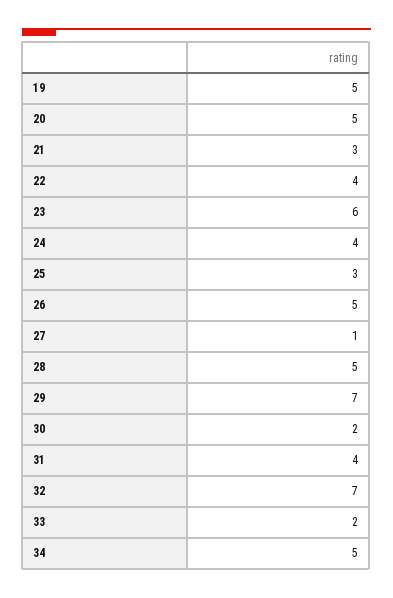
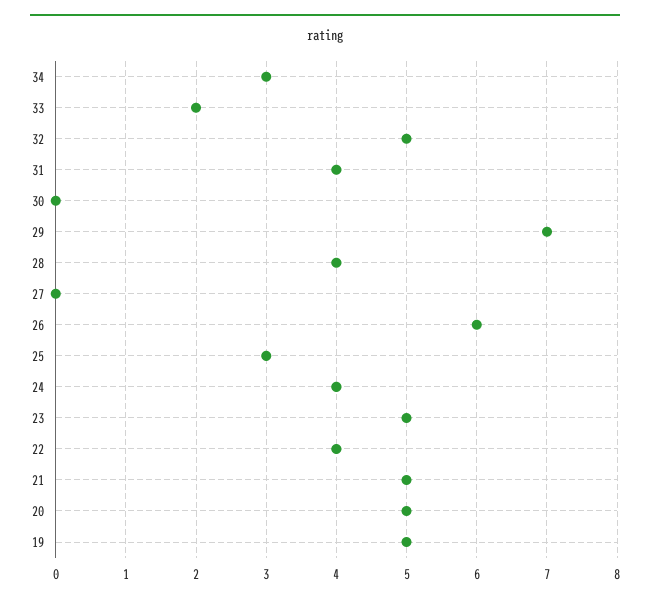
  {
    "19": 5,
    "20": 5,
-   "21": 3,
+   "21": 5,
    "22": 4,
-   "23": 6,
+   "23": 5,
    "24": 4,
    "25": 3,
-   "26": 5,
+   "26": 6,
-   "27": 1,
+   "27": 0,
-   "28": 5,
+   "28": 4,
    "29": 7,
-   "30": 2,
+   "30": 0,
    "31": 4,
-   "32": 7,
+   "32": 5,
    "33": 2,
-   "34": 5
+   "34": 3
  }

